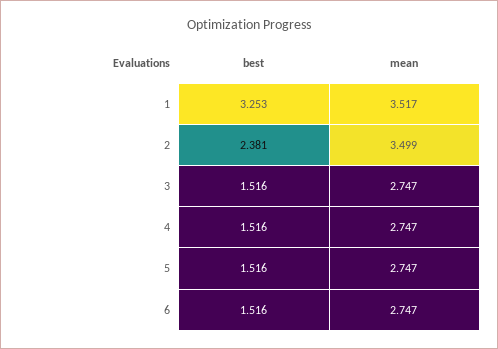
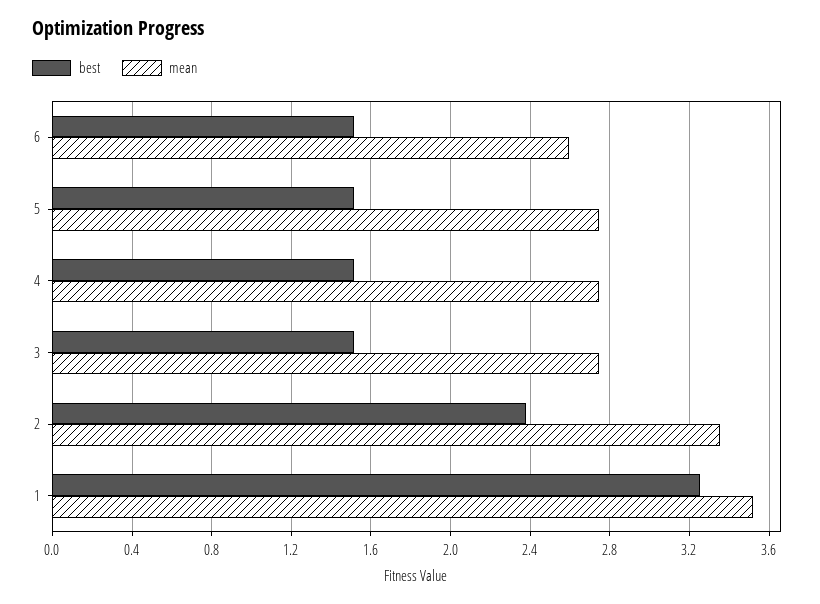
  {
    "best": {
      "1": 3.253,
      "2": 2.381,
      "3": 1.516,
      "4": 1.516,
      "5": 1.516,
      "6": 1.516
    },
    "mean": {
      "1": 3.517,
-     "2": 3.499,
+     "2": 3.35,
      "3": 2.747,
      "4": 2.747,
      "5": 2.747,
-     "6": 2.747
+     "6": 2.6
    }
  }

